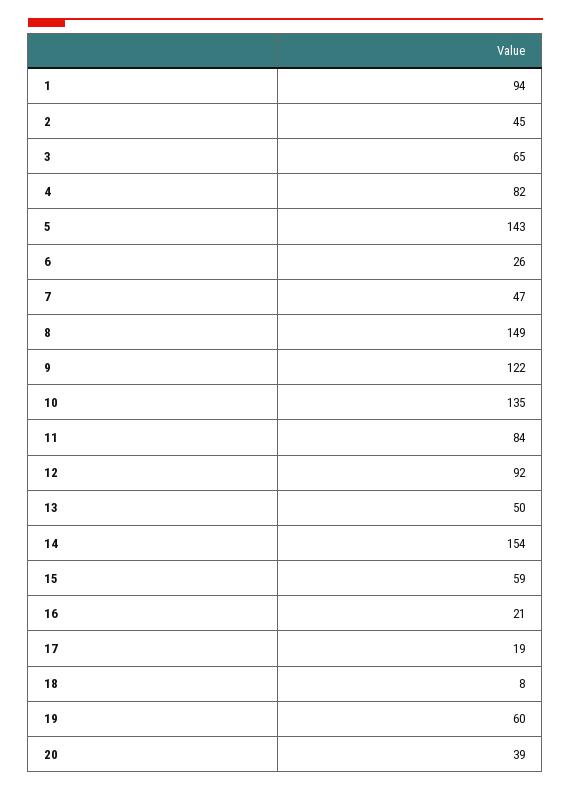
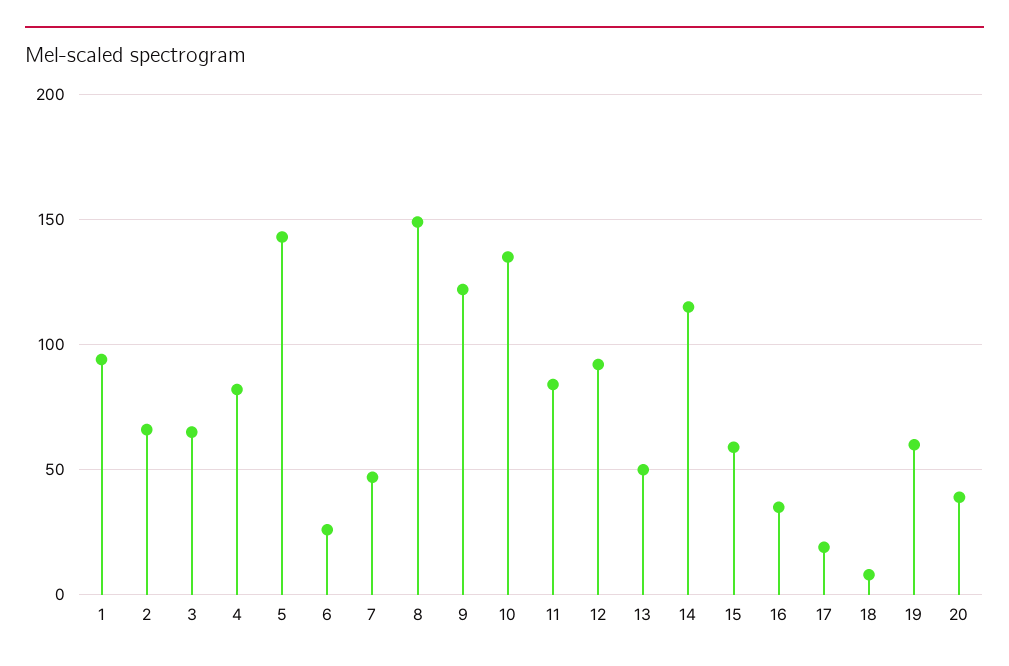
  {
    "1": 94,
-   "2": 45,
+   "2": 65,
    "3": 65,
    "4": 82,
    "5": 143,
    "6": 26,
    "7": 47,
    "8": 149,
    "9": 122,
    "10": 135,
    "11": 84,
    "12": 92,
    "13": 50,
-   "14": 154,
+   "14": 115,
    "15": 59,
-   "16": 21,
+   "16": 35,
    "17": 19,
    "18": 8,
    "19": 60,
    "20": 39
  }

